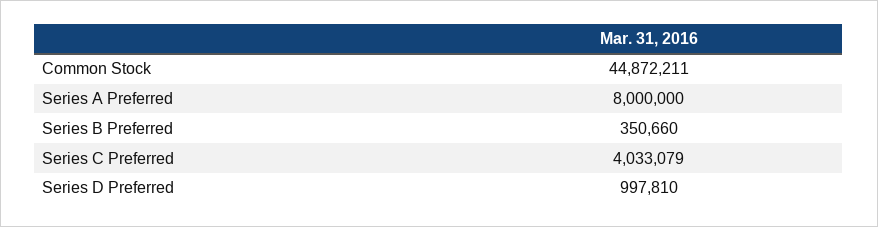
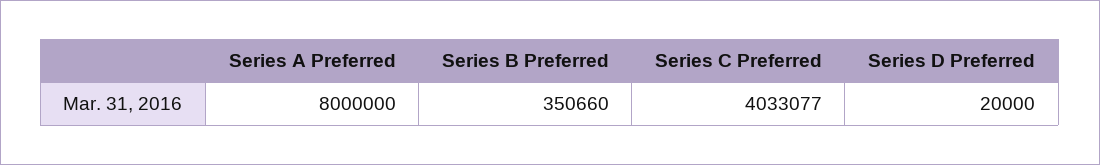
  {
-   "Common Stock": 44872211,
    "Series A Preferred": 8000000,
    "Series B Preferred": 350660,
-   "Series C Preferred": 4033079,
+   "Series C Preferred": 4033077,
-   "Series D Preferred": 997810
+   "Series D Preferred": 20000
  }

